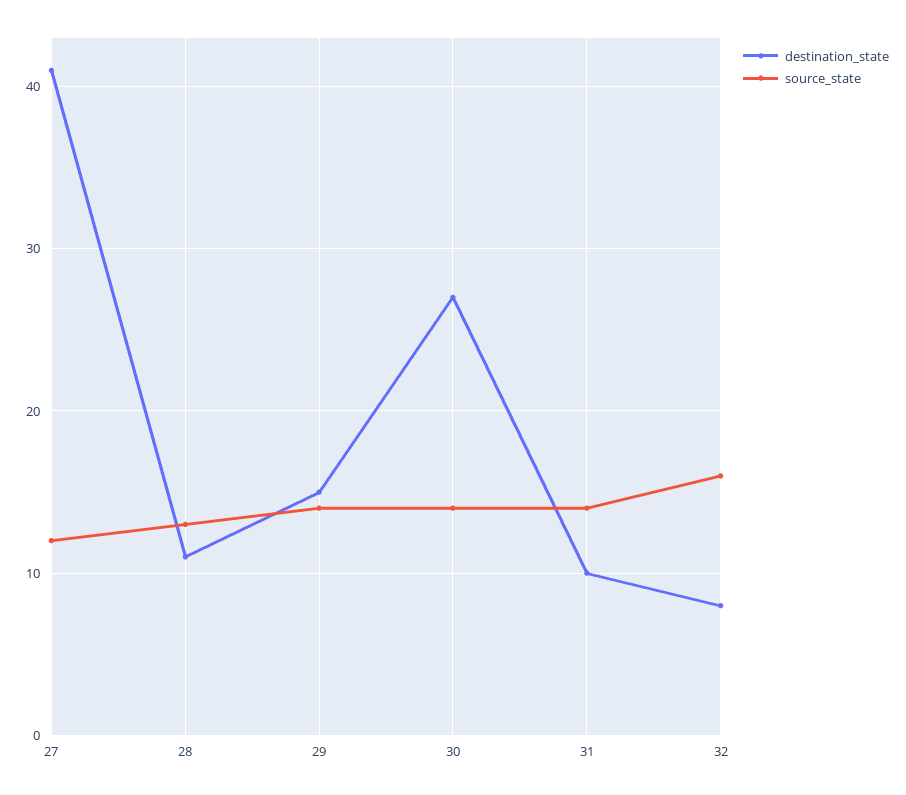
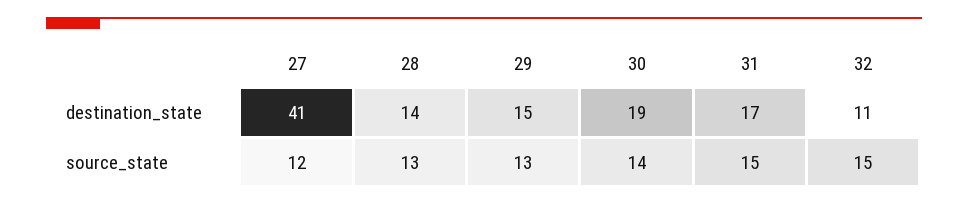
  {
    "destination_state": {
      "27": 41,
-     "28": 11,
+     "28": 14,
      "29": 15,
-     "30": 27,
+     "30": 19,
-     "31": 10,
+     "31": 17,
-     "32": 8
+     "32": 11
    },
    "source_state": {
      "27": 12,
      "28": 13,
-     "29": 14,
+     "29": 13,
      "30": 14,
-     "31": 14,
+     "31": 15,
-     "32": 16
+     "32": 15
    }
  }

